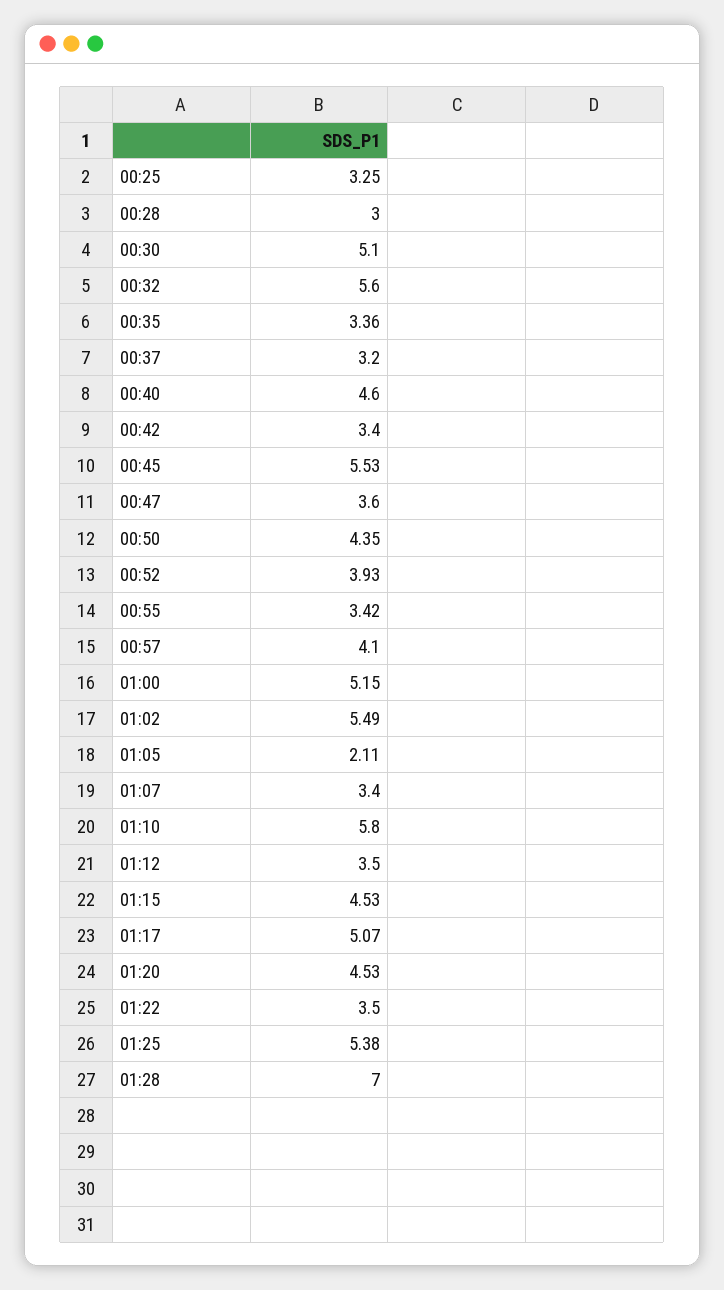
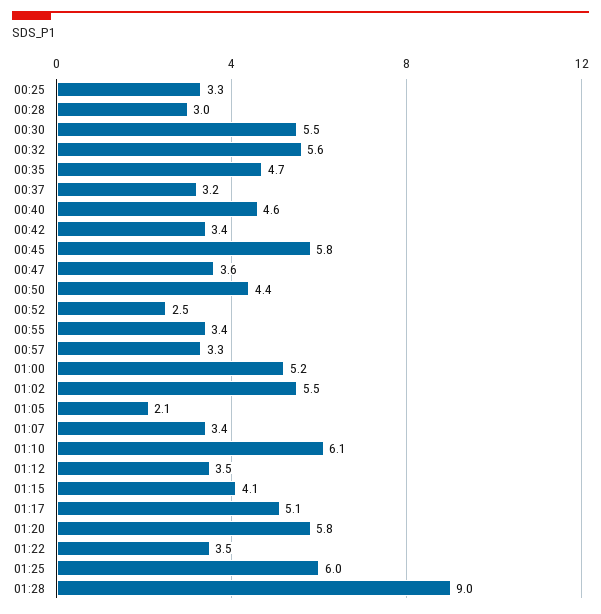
  {
    "00:25": 3.25,
    "00:28": 3,
-   "00:30": 5.1,
+   "00:30": 5.5,
    "00:32": 5.6,
-   "00:35": 3.36,
+   "00:35": 4.7,
    "00:37": 3.2,
    "00:40": 4.6,
    "00:42": 3.4,
-   "00:45": 5.53,
+   "00:45": 5.8,
    "00:47": 3.6,
    "00:50": 4.35,
-   "00:52": 3.93,
+   "00:52": 2.5,
    "00:55": 3.42,
-   "00:57": 4.1,
+   "00:57": 3.3,
    "01:00": 5.15,
    "01:02": 5.49,
    "01:05": 2.11,
    "01:07": 3.4,
-   "01:10": 5.8,
+   "01:10": 6.1,
    "01:12": 3.5,
-   "01:15": 4.53,
+   "01:15": 4.1,
    "01:17": 5.07,
-   "01:20": 4.53,
+   "01:20": 5.8,
    "01:22": 3.5,
-   "01:25": 5.38,
+   "01:25": 6,
-   "01:28": 7
+   "01:28": 9
  }

